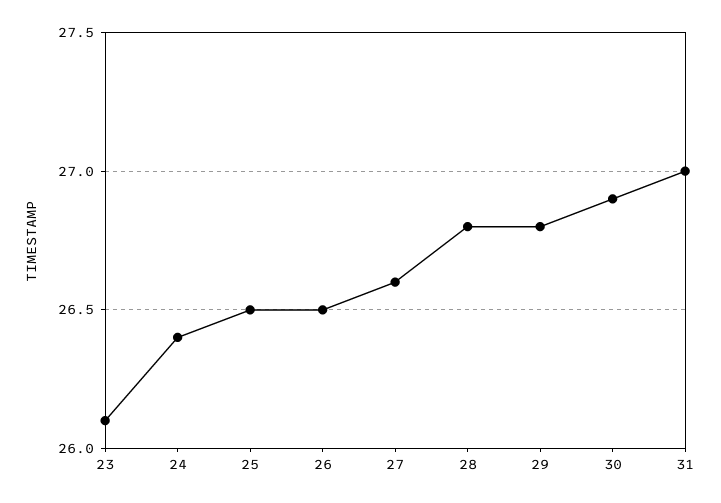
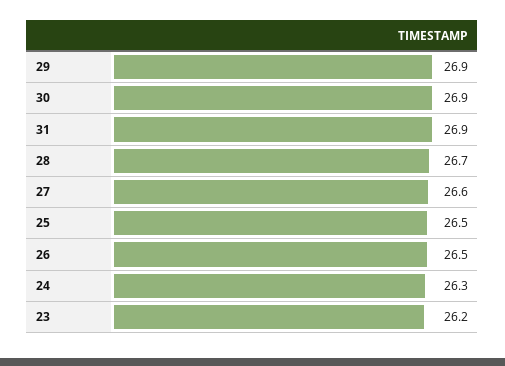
  {
-   "23": 26.1,
+   "23": 26.2,
-   "24": 26.4,
+   "24": 26.3,
    "25": 26.5,
    "26": 26.5,
    "27": 26.6,
-   "28": 26.8,
+   "28": 26.7,
-   "29": 26.8,
+   "29": 26.9,
    "30": 26.9,
-   "31": 27
+   "31": 26.9
  }

